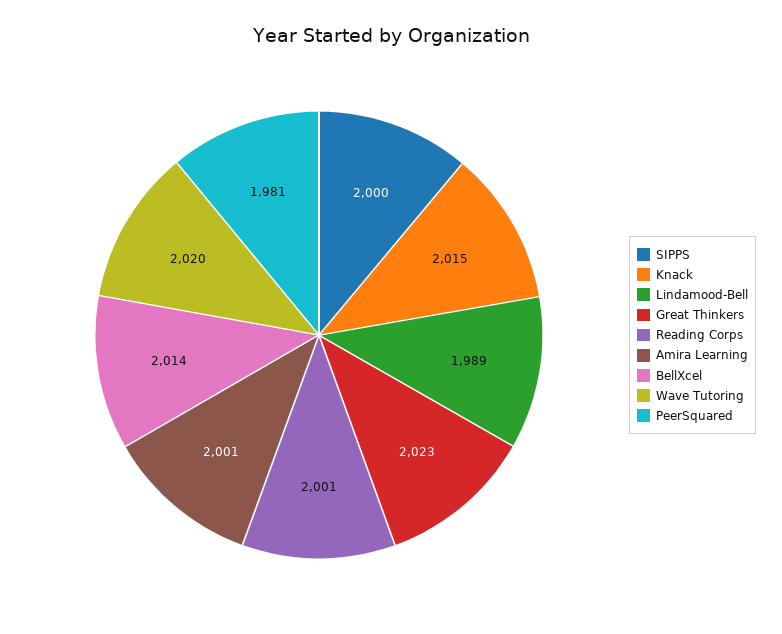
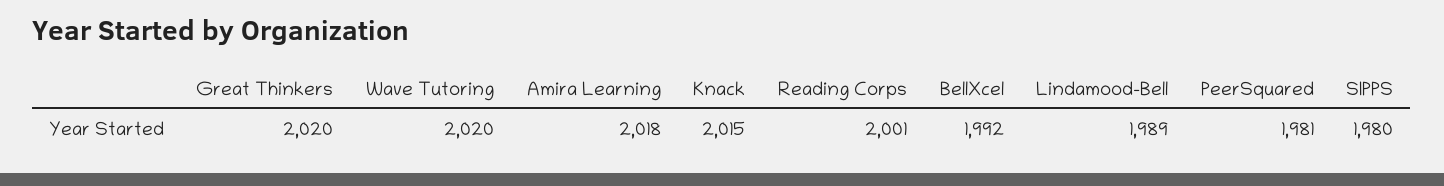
  {
-   "SIPPS": 2000,
+   "SIPPS": 1980,
    "Knack": 2015,
    "Lindamood-Bell": 1989,
-   "Great Thinkers": 2023,
+   "Great Thinkers": 2020,
    "Reading Corps": 2001,
-   "Amira Learning": 2001,
+   "Amira Learning": 2018,
-   "BellXcel": 2014,
+   "BellXcel": 1992,
    "Wave Tutoring": 2020,
    "PeerSquared": 1981
  }

